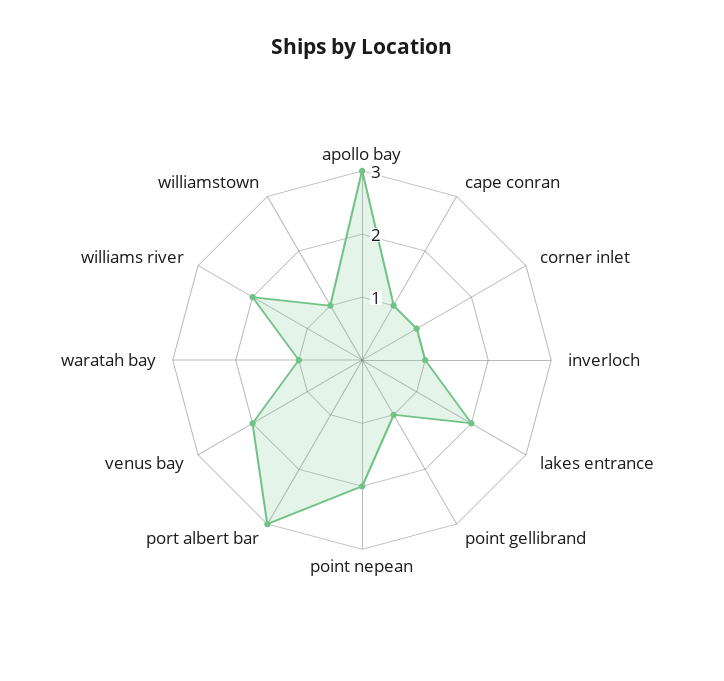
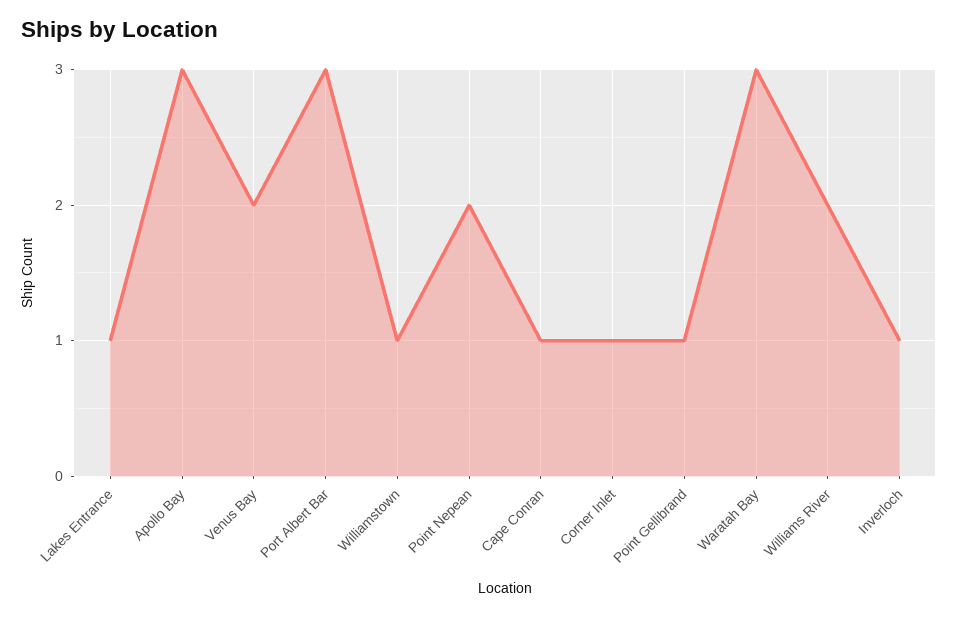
  {
    "apollo bay": 3,
    "cape conran": 1,
    "corner inlet": 1,
    "inverloch": 1,
-   "lakes entrance": 2,
+   "lakes entrance": 1,
    "point gellibrand": 1,
    "point nepean": 2,
    "port albert bar": 3,
    "venus bay": 2,
-   "waratah bay": 1,
+   "waratah bay": 3,
    "williams river": 2,
    "williamstown": 1
  }

